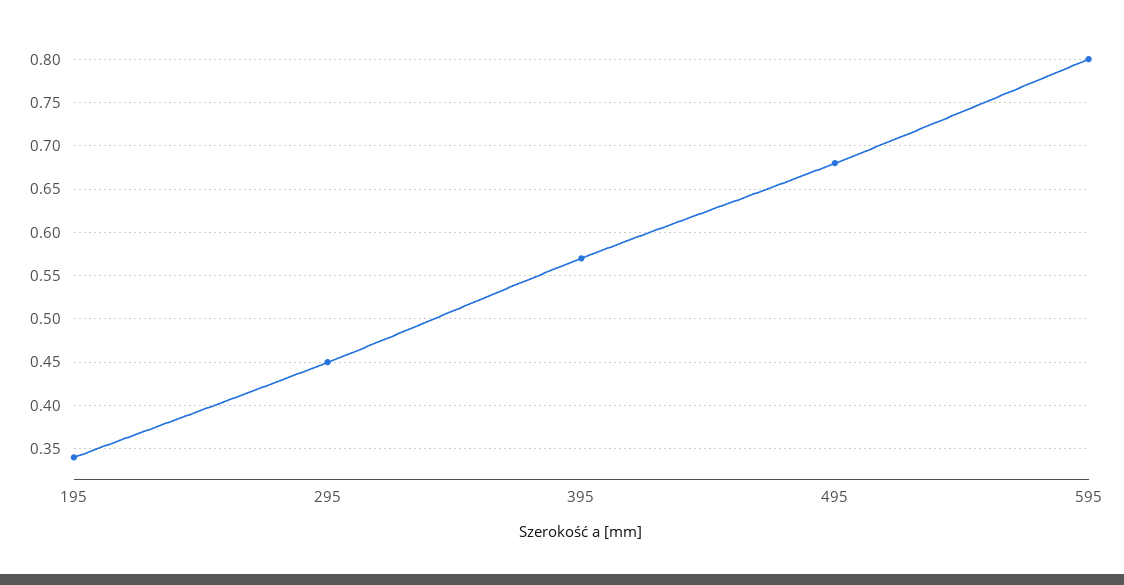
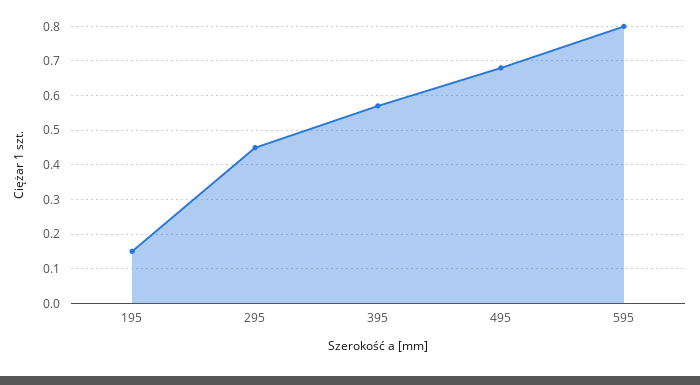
  {
-   "195": 0.34,
+   "195": 0.15,
    "295": 0.45,
    "395": 0.57,
    "495": 0.68,
    "595": 0.8
  }

